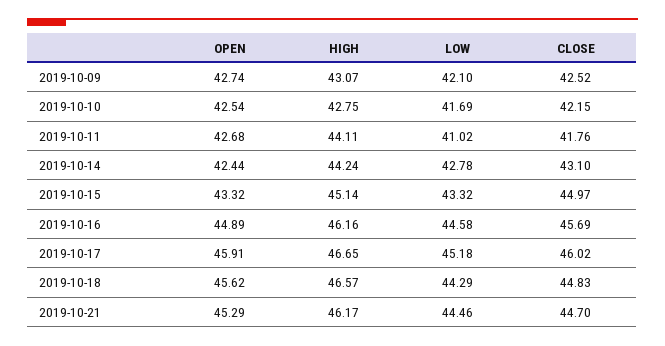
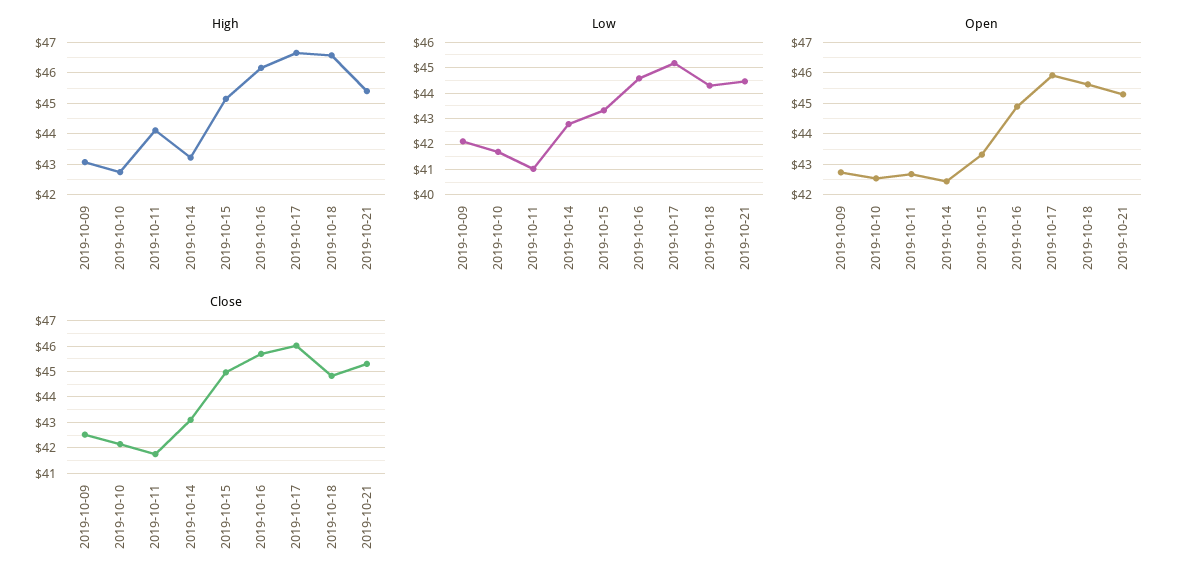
  {
    "OPEN": {
      "2019-10-09": 42.74,
      "2019-10-10": 42.54,
      "2019-10-11": 42.68,
      "2019-10-14": 42.44,
      "2019-10-15": 43.32,
      "2019-10-16": 44.89,
      "2019-10-17": 45.91,
      "2019-10-18": 45.62,
      "2019-10-21": 45.29
    },
    "HIGH": {
      "2019-10-09": 43.07,
      "2019-10-10": 42.75,
      "2019-10-11": 44.11,
-     "2019-10-14": 44.24,
+     "2019-10-14": 43.2,
      "2019-10-15": 45.14,
      "2019-10-16": 46.16,
      "2019-10-17": 46.65,
      "2019-10-18": 46.57,
-     "2019-10-21": 46.17
+     "2019-10-21": 45.4
    },
    "LOW": {
      "2019-10-09": 42.1,
      "2019-10-10": 41.69,
      "2019-10-11": 41.02,
      "2019-10-14": 42.78,
      "2019-10-15": 43.32,
      "2019-10-16": 44.58,
      "2019-10-17": 45.18,
      "2019-10-18": 44.29,
      "2019-10-21": 44.46
    },
    "CLOSE": {
      "2019-10-09": 42.52,
      "2019-10-10": 42.15,
      "2019-10-11": 41.76,
      "2019-10-14": 43.1,
      "2019-10-15": 44.97,
      "2019-10-16": 45.69,
      "2019-10-17": 46.02,
      "2019-10-18": 44.83,
-     "2019-10-21": 44.7
+     "2019-10-21": 45.25
    }
  }

